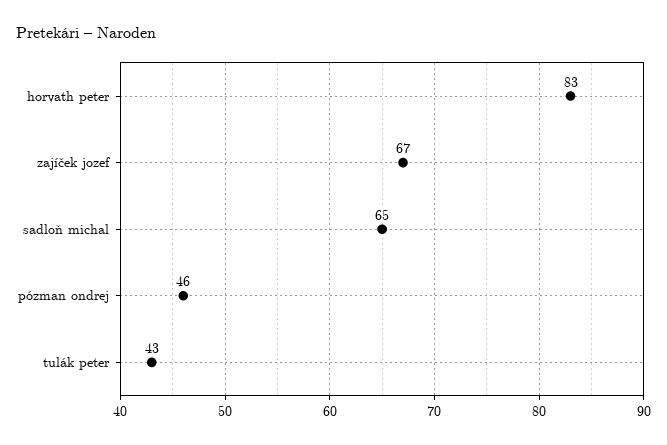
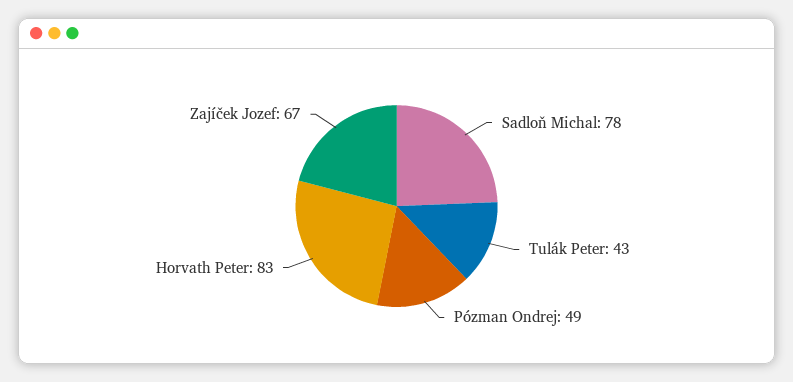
  {
    "horvath peter": 83,
    "zajíček jozef": 67,
-   "sadloň michal": 65,
+   "sadloň michal": 78,
-   "pózman ondrej": 46,
+   "pózman ondrej": 49,
    "tulák peter": 43
  }

